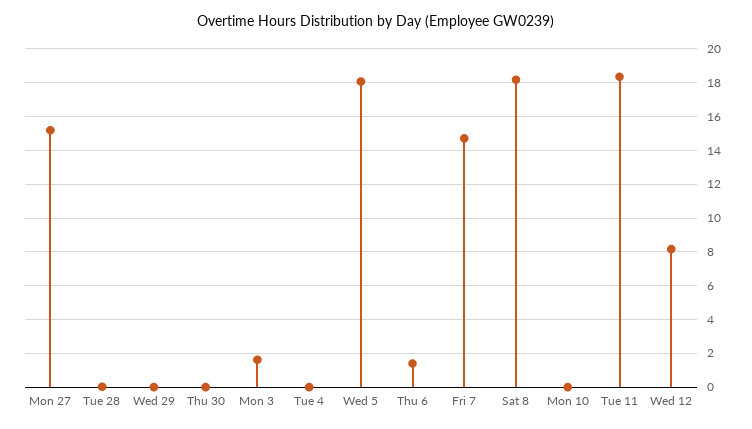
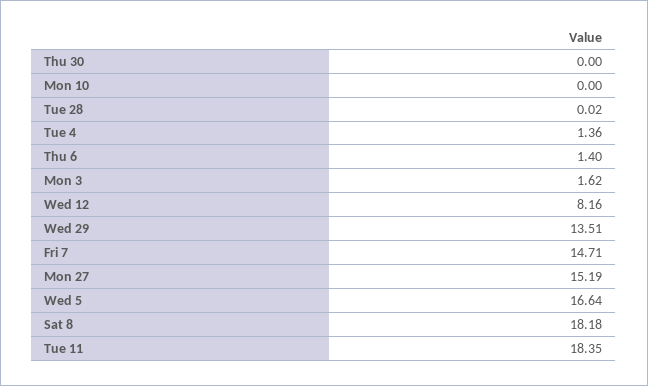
  {
    "Mon 27": 15.19,
    "Tue 28": 0.02,
-   "Wed 29": 0,
+   "Wed 29": 13.51,
    "Thu 30": 0,
    "Mon 3": 1.62,
-   "Tue 4": 0,
+   "Tue 4": 1.36,
-   "Wed 5": 18,
+   "Wed 5": 16.64,
    "Thu 6": 1.4,
    "Fri 7": 14.71,
    "Sat 8": 18.18,
    "Mon 10": 0,
    "Tue 11": 18.35,
    "Wed 12": 8.16
  }

